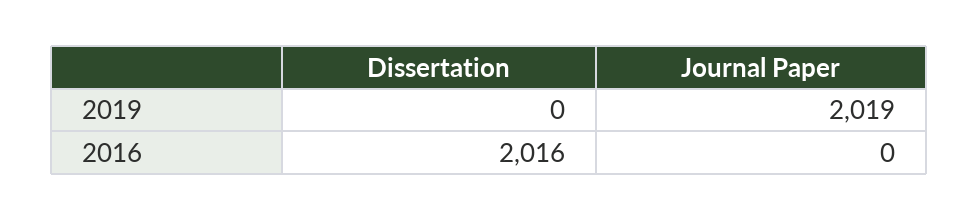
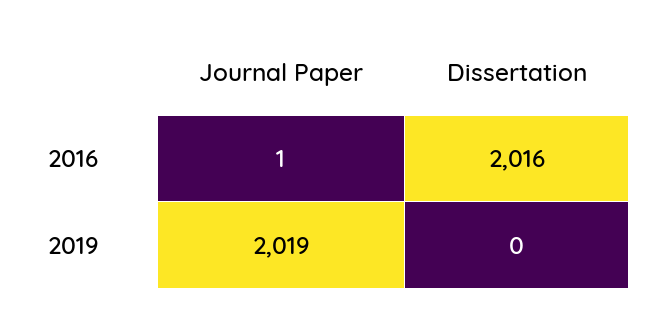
  {
    "Dissertation": {
      "2019": 0,
      "2016": 2016
    },
    "Journal Paper": {
      "2019": 2019,
-     "2016": 0
+     "2016": 1
    }
  }

